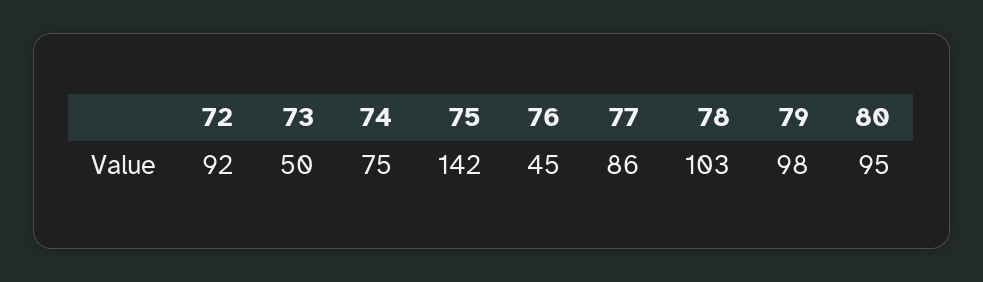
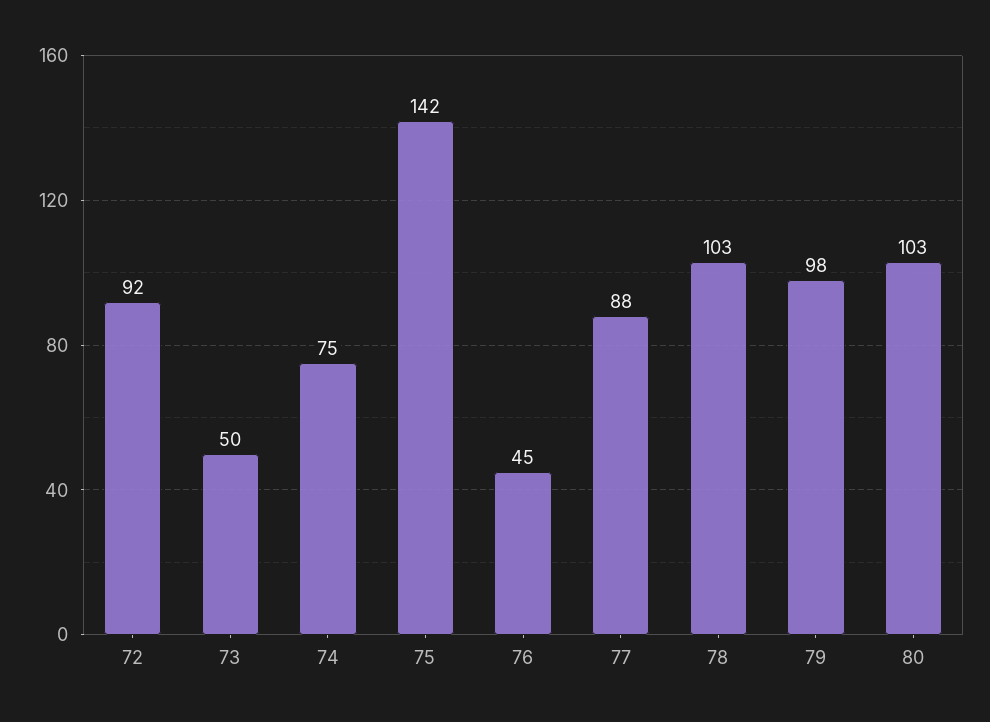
  {
    "72": 92,
    "73": 50,
    "74": 75,
    "75": 142,
    "76": 45,
-   "77": 86,
+   "77": 88,
    "78": 103,
    "79": 98,
-   "80": 95
+   "80": 103
  }

